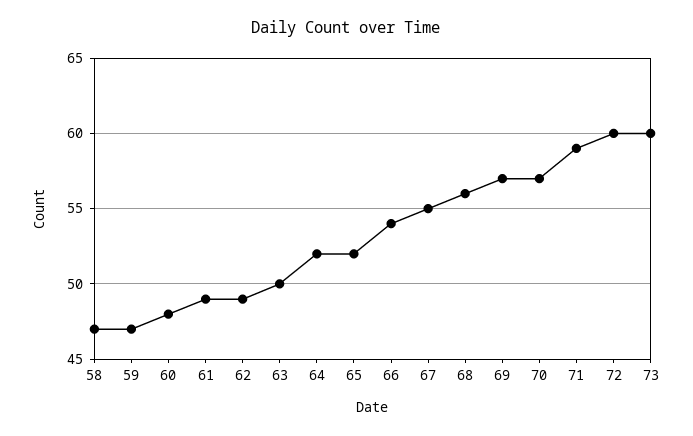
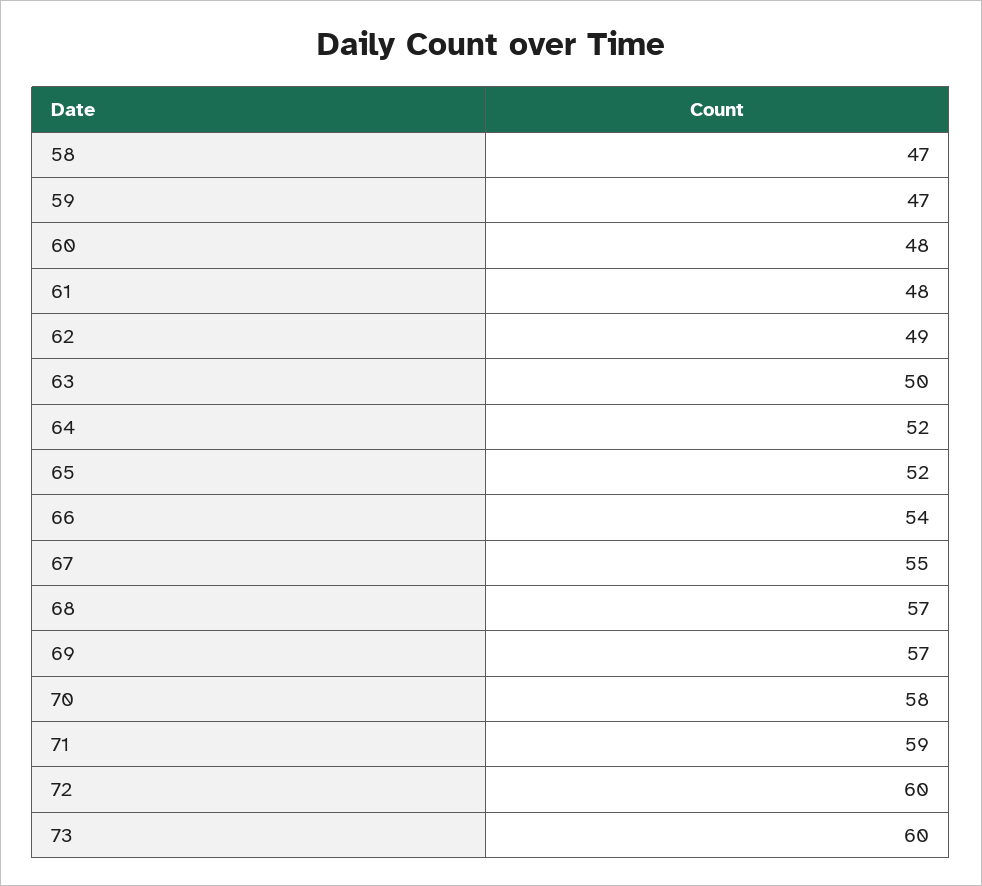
  {
    "58": 47,
    "59": 47,
    "60": 48,
-   "61": 49,
+   "61": 48,
    "62": 49,
    "63": 50,
    "64": 52,
    "65": 52,
    "66": 54,
    "67": 55,
-   "68": 56,
+   "68": 57,
    "69": 57,
-   "70": 57,
+   "70": 58,
    "71": 59,
    "72": 60,
    "73": 60
  }

